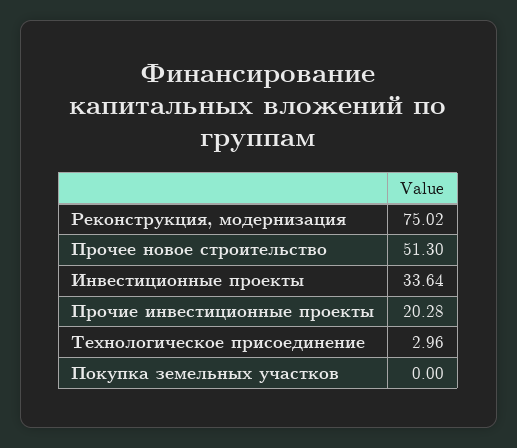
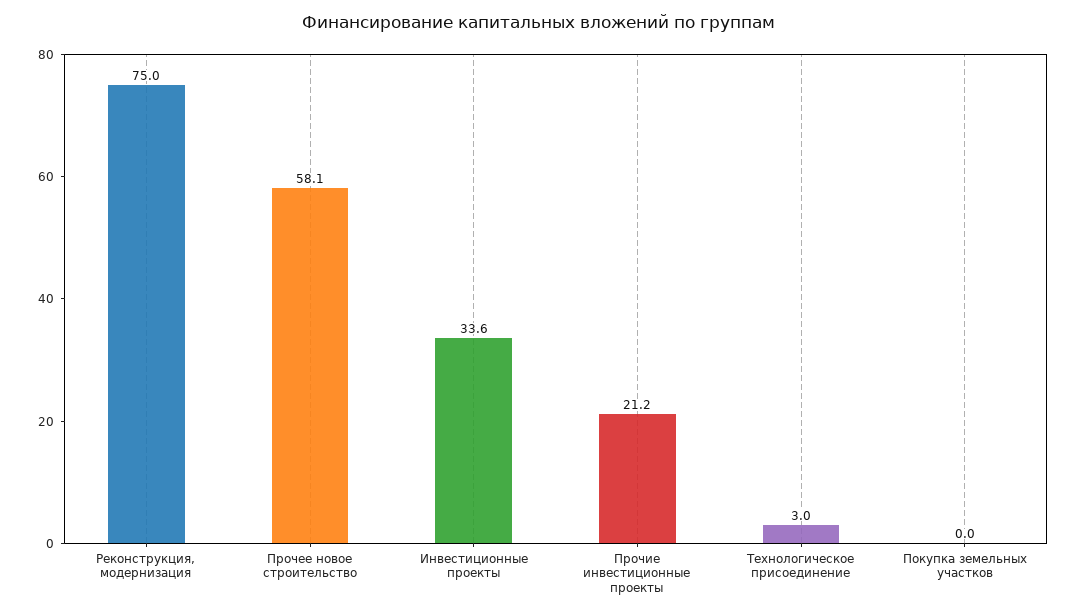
  {
    "Реконструкция, модернизация": 75.02,
-   "Прочее новое строительство": 51.3,
+   "Прочее новое строительство": 58.1,
    "Инвестиционные проекты": 33.64,
-   "Прочие инвестиционные проекты": 20.28,
+   "Прочие инвестиционные проекты": 21.2,
    "Технологическое присоединение": 2.96,
    "Покупка земельных участков": 0
  }

